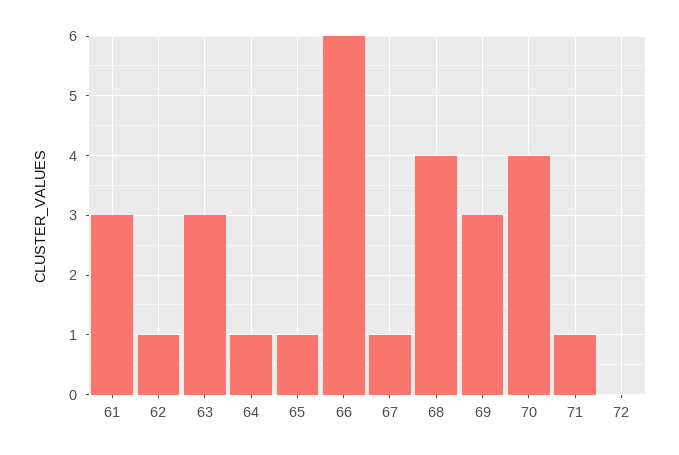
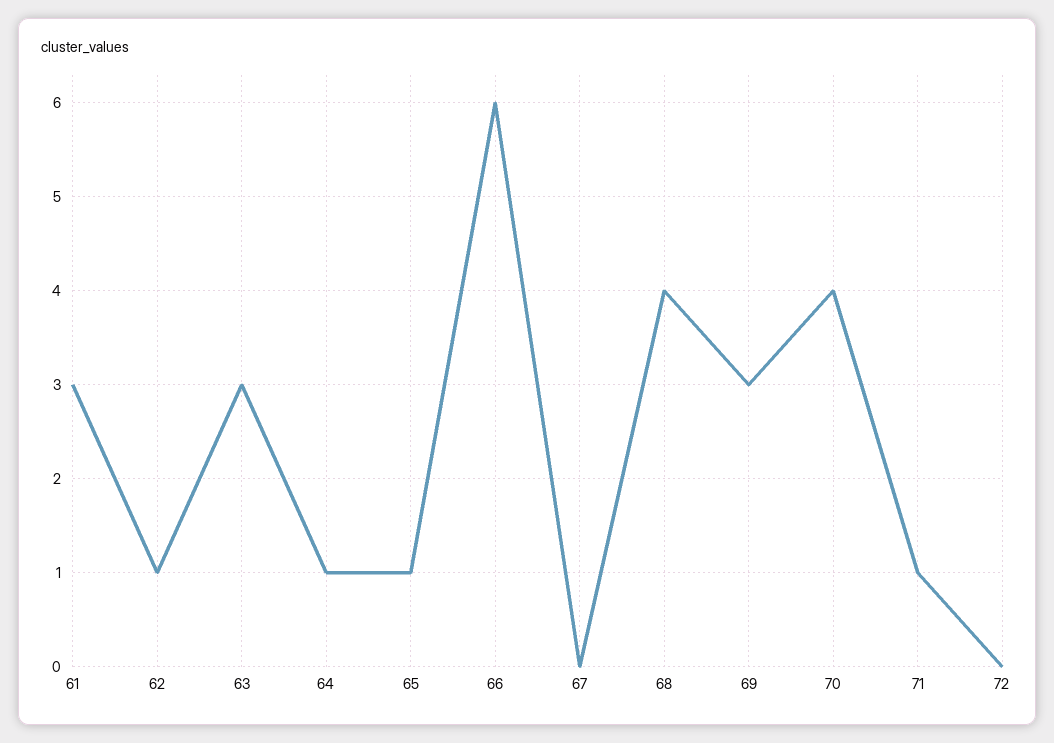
  {
    "61": 3,
    "62": 1,
    "63": 3,
    "64": 1,
    "65": 1,
    "66": 6,
-   "67": 1,
+   "67": 0,
    "68": 4,
    "69": 3,
    "70": 4,
    "71": 1,
    "72": 0
  }

